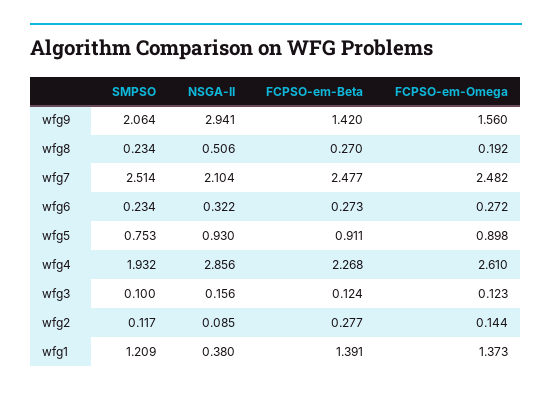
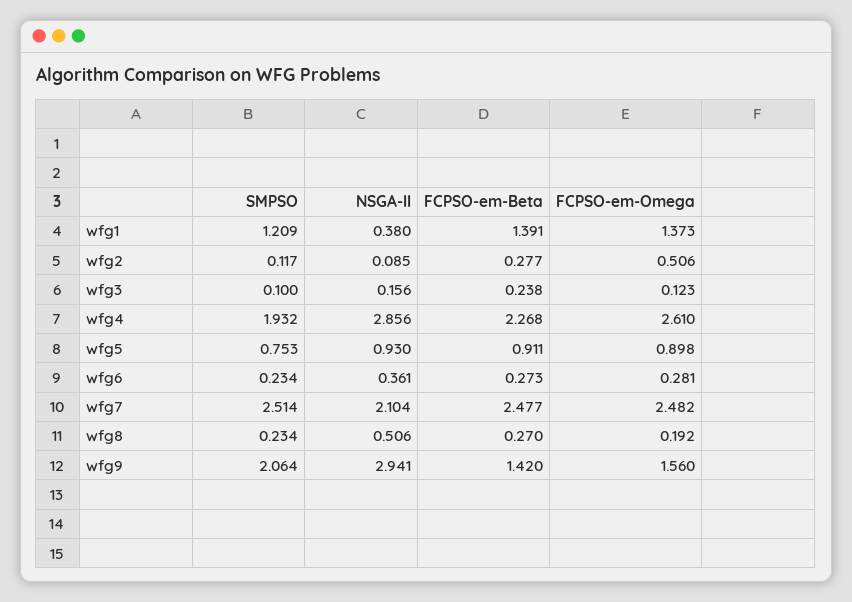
  {
    "SMPSO": {
      "wfg9": 2.064,
      "wfg8": 0.234,
      "wfg7": 2.514,
      "wfg6": 0.234,
      "wfg5": 0.753,
      "wfg4": 1.932,
      "wfg3": 0.1,
      "wfg2": 0.117,
      "wfg1": 1.209
    },
    "NSGA-II": {
      "wfg9": 2.941,
      "wfg8": 0.506,
      "wfg7": 2.104,
-     "wfg6": 0.322,
+     "wfg6": 0.361,
      "wfg5": 0.93,
      "wfg4": 2.856,
      "wfg3": 0.156,
      "wfg2": 0.085,
      "wfg1": 0.38
    },
    "FCPSO-em-Beta": {
      "wfg9": 1.42,
      "wfg8": 0.27,
      "wfg7": 2.477,
      "wfg6": 0.273,
      "wfg5": 0.911,
      "wfg4": 2.268,
-     "wfg3": 0.124,
+     "wfg3": 0.238,
      "wfg2": 0.277,
      "wfg1": 1.391
    },
    "FCPSO-em-Omega": {
      "wfg9": 1.56,
      "wfg8": 0.192,
      "wfg7": 2.482,
-     "wfg6": 0.272,
+     "wfg6": 0.281,
      "wfg5": 0.898,
      "wfg4": 2.61,
      "wfg3": 0.123,
-     "wfg2": 0.144,
+     "wfg2": 0.506,
      "wfg1": 1.373
    }
  }

